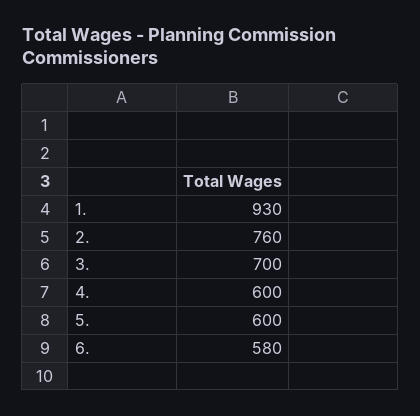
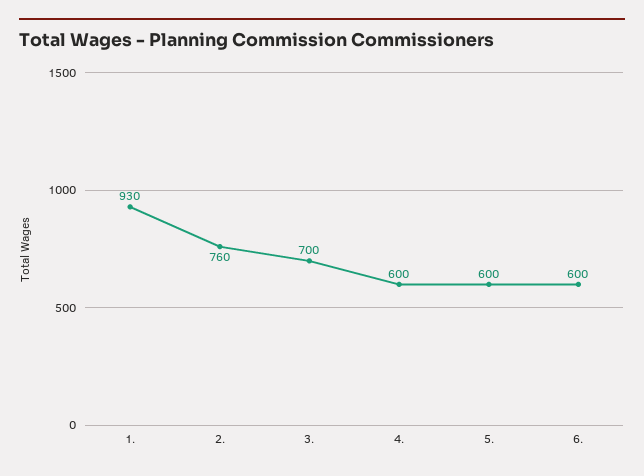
  {
    "1.": 930,
    "2.": 760,
    "3.": 700,
    "4.": 600,
    "5.": 600,
-   "6.": 580
+   "6.": 600
  }

